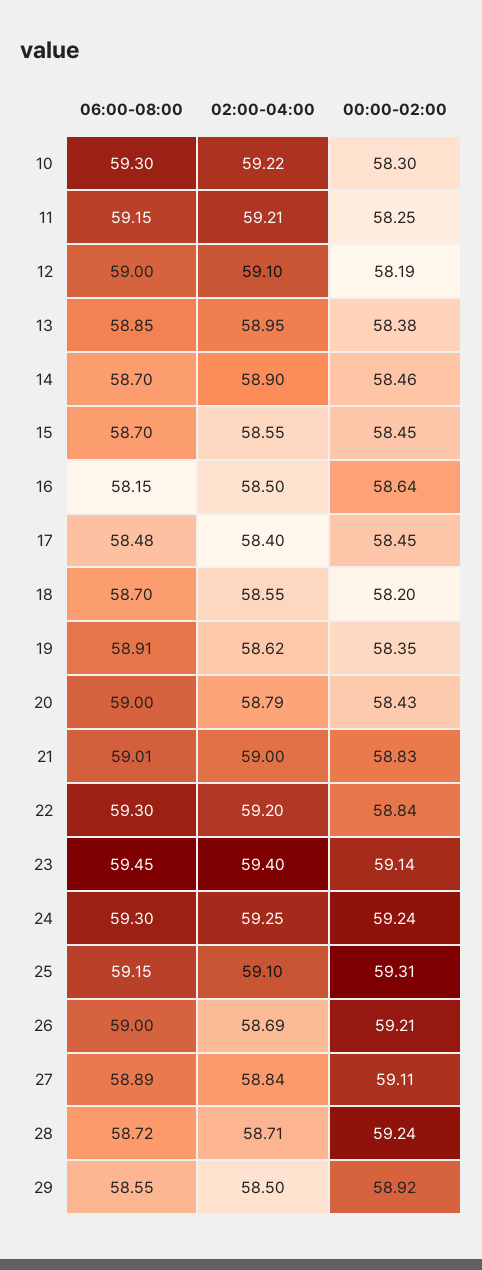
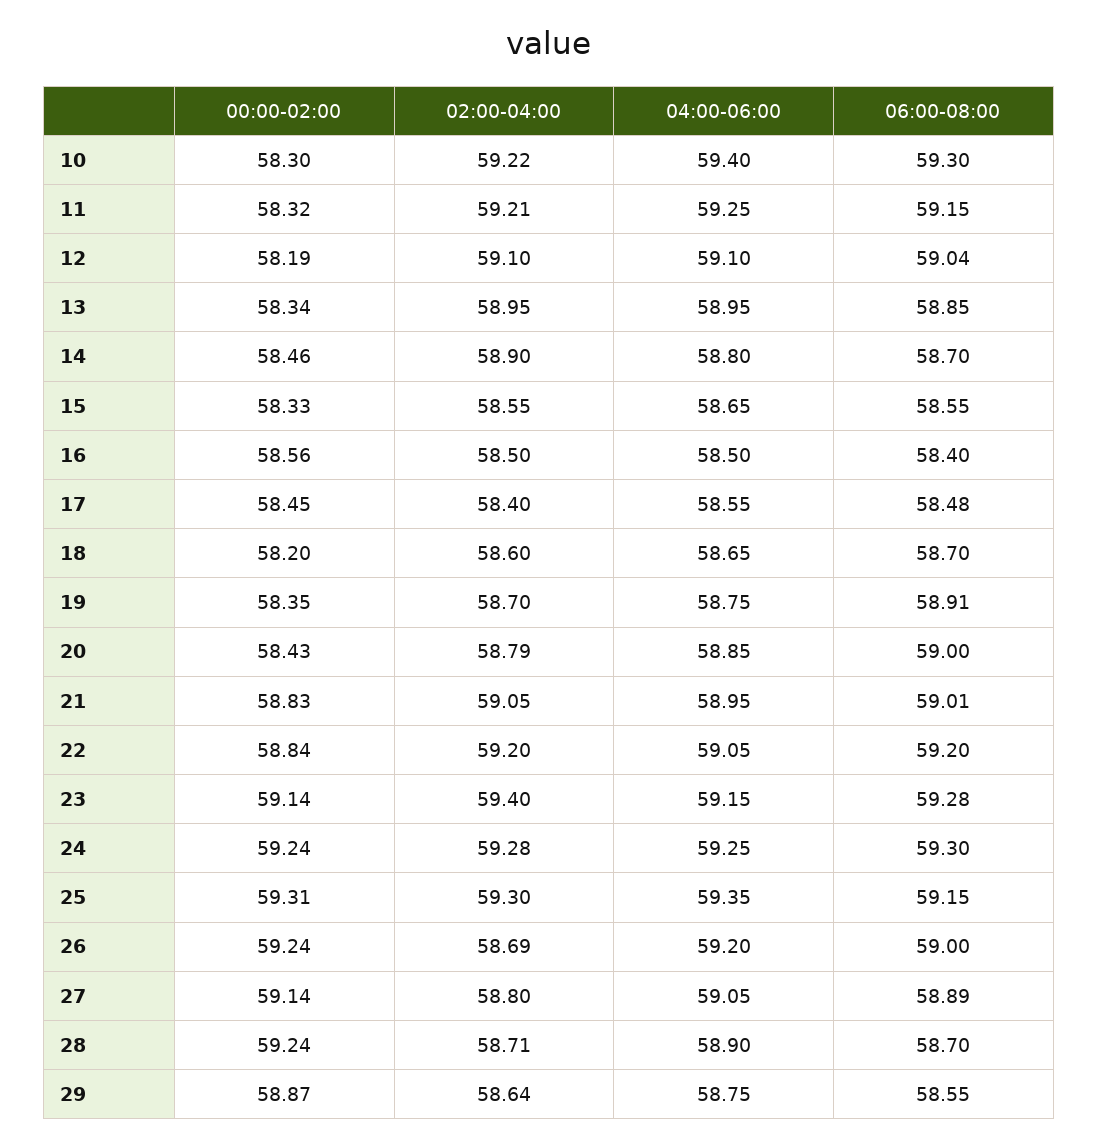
  {
    "06:00-08:00": {
      "10": 59.3,
      "11": 59.15,
-     "12": 59,
+     "12": 59.04,
      "13": 58.85,
      "14": 58.7,
-     "15": 58.7,
+     "15": 58.55,
-     "16": 58.15,
+     "16": 58.4,
      "17": 58.48,
      "18": 58.7,
      "19": 58.91,
      "20": 59,
      "21": 59.01,
-     "22": 59.3,
+     "22": 59.2,
-     "23": 59.45,
+     "23": 59.28,
      "24": 59.3,
      "25": 59.15,
      "26": 59,
      "27": 58.89,
-     "28": 58.72,
+     "28": 58.7,
      "29": 58.55
    },
    "02:00-04:00": {
      "10": 59.22,
      "11": 59.21,
      "12": 59.1,
      "13": 58.95,
      "14": 58.9,
      "15": 58.55,
      "16": 58.5,
      "17": 58.4,
-     "18": 58.55,
+     "18": 58.6,
-     "19": 58.62,
+     "19": 58.7,
      "20": 58.79,
-     "21": 59,
+     "21": 59.05,
      "22": 59.2,
      "23": 59.4,
-     "24": 59.25,
+     "24": 59.28,
-     "25": 59.1,
+     "25": 59.3,
      "26": 58.69,
-     "27": 58.84,
+     "27": 58.8,
      "28": 58.71,
-     "29": 58.5
+     "29": 58.64
    },
    "00:00-02:00": {
      "10": 58.3,
-     "11": 58.25,
+     "11": 58.32,
      "12": 58.19,
-     "13": 58.38,
+     "13": 58.34,
      "14": 58.46,
-     "15": 58.45,
+     "15": 58.33,
-     "16": 58.64,
+     "16": 58.56,
      "17": 58.45,
      "18": 58.2,
      "19": 58.35,
      "20": 58.43,
      "21": 58.83,
      "22": 58.84,
      "23": 59.14,
      "24": 59.24,
      "25": 59.31,
-     "26": 59.21,
+     "26": 59.24,
-     "27": 59.11,
+     "27": 59.14,
      "28": 59.24,
-     "29": 58.92
+     "29": 58.87
-   }
+   },
+   "04:00-06:00": {
+     "10": 59.4,
+     "11": 59.25,
+     "12": 59.1,
+     "13": 58.95,
+     "14": 58.8,
+     "15": 58.65,
+     "16": 58.5,
+     "17": 58.55,
+     "18": 58.65,
+     "19": 58.75,
+     "20": 58.85,
+     "21": 58.95,
+     "22": 59.05,
+     "23": 59.15,
+     "24": 59.25,
+     "25": 59.35,
+     "26": 59.2,
+     "27": 59.05,
+     "28": 58.9,
+     "29": 58.75
+   }
  }

